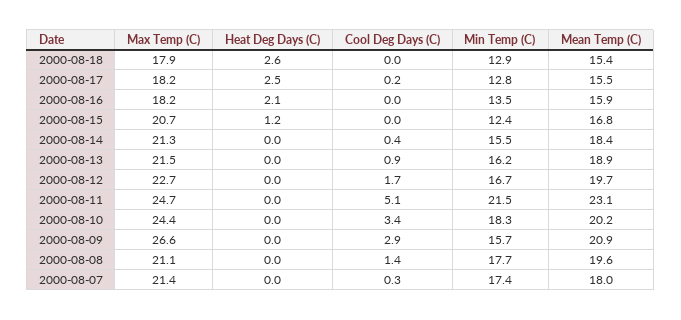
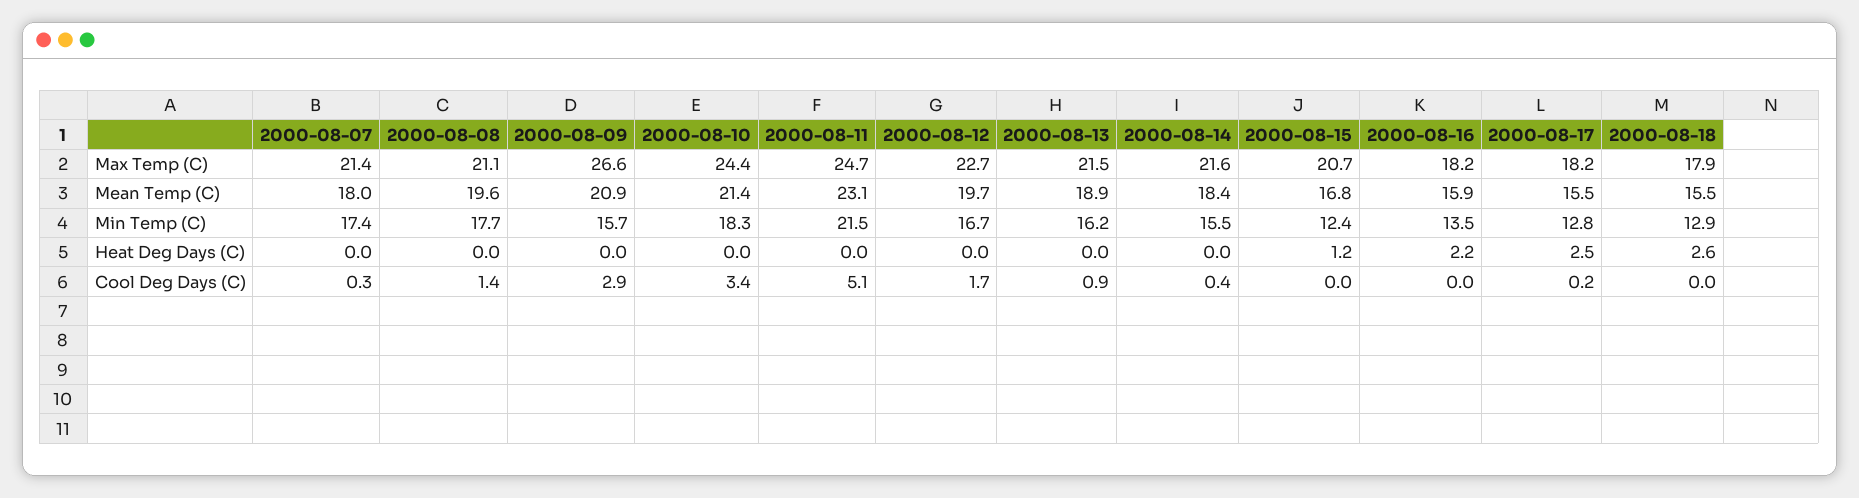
  {
    "Max Temp (C)": {
      "2000-08-18": 17.9,
      "2000-08-17": 18.2,
      "2000-08-16": 18.2,
      "2000-08-15": 20.7,
-     "2000-08-14": 21.3,
+     "2000-08-14": 21.6,
      "2000-08-13": 21.5,
      "2000-08-12": 22.7,
      "2000-08-11": 24.7,
      "2000-08-10": 24.4,
      "2000-08-09": 26.6,
      "2000-08-08": 21.1,
      "2000-08-07": 21.4
    },
    "Heat Deg Days (C)": {
      "2000-08-18": 2.6,
      "2000-08-17": 2.5,
-     "2000-08-16": 2.1,
+     "2000-08-16": 2.2,
      "2000-08-15": 1.2,
      "2000-08-14": 0,
      "2000-08-13": 0,
      "2000-08-12": 0,
      "2000-08-11": 0,
      "2000-08-10": 0,
      "2000-08-09": 0,
      "2000-08-08": 0,
      "2000-08-07": 0
    },
    "Cool Deg Days (C)": {
      "2000-08-18": 0,
      "2000-08-17": 0.2,
      "2000-08-16": 0,
      "2000-08-15": 0,
      "2000-08-14": 0.4,
      "2000-08-13": 0.9,
      "2000-08-12": 1.7,
      "2000-08-11": 5.1,
      "2000-08-10": 3.4,
      "2000-08-09": 2.9,
      "2000-08-08": 1.4,
      "2000-08-07": 0.3
    },
    "Min Temp (C)": {
      "2000-08-18": 12.9,
      "2000-08-17": 12.8,
      "2000-08-16": 13.5,
      "2000-08-15": 12.4,
      "2000-08-14": 15.5,
      "2000-08-13": 16.2,
      "2000-08-12": 16.7,
      "2000-08-11": 21.5,
      "2000-08-10": 18.3,
      "2000-08-09": 15.7,
      "2000-08-08": 17.7,
      "2000-08-07": 17.4
    },
    "Mean Temp (C)": {
-     "2000-08-18": 15.4,
+     "2000-08-18": 15.5,
      "2000-08-17": 15.5,
      "2000-08-16": 15.9,
      "2000-08-15": 16.8,
      "2000-08-14": 18.4,
      "2000-08-13": 18.9,
      "2000-08-12": 19.7,
      "2000-08-11": 23.1,
-     "2000-08-10": 20.2,
+     "2000-08-10": 21.4,
      "2000-08-09": 20.9,
      "2000-08-08": 19.6,
      "2000-08-07": 18
    }
  }

